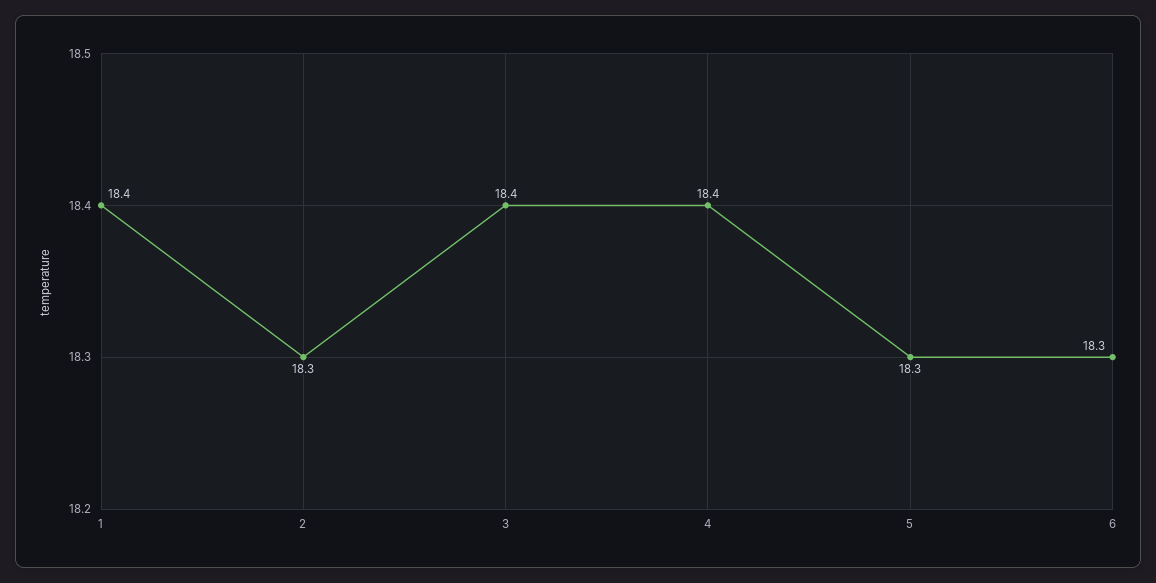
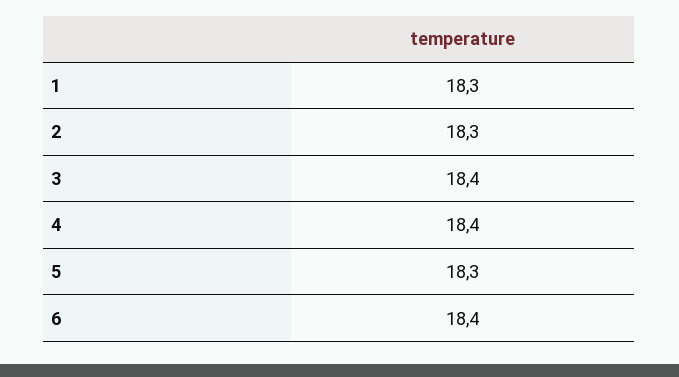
  {
-   "1": 18.4,
+   "1": 18.3,
    "2": 18.3,
    "3": 18.4,
    "4": 18.4,
    "5": 18.3,
-   "6": 18.3
+   "6": 18.4
  }

